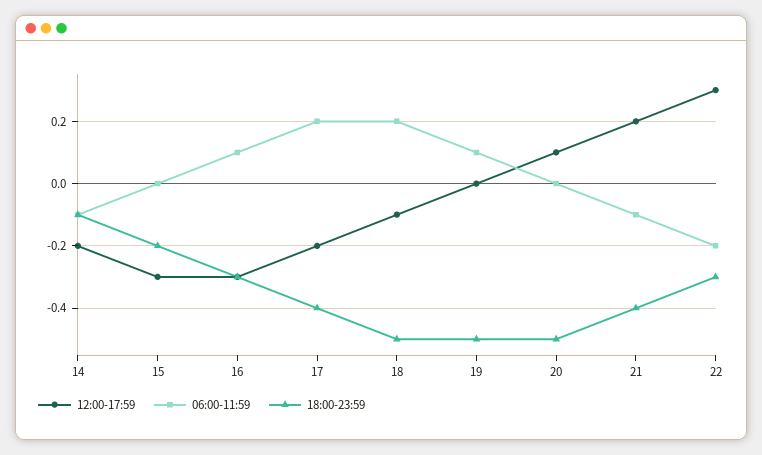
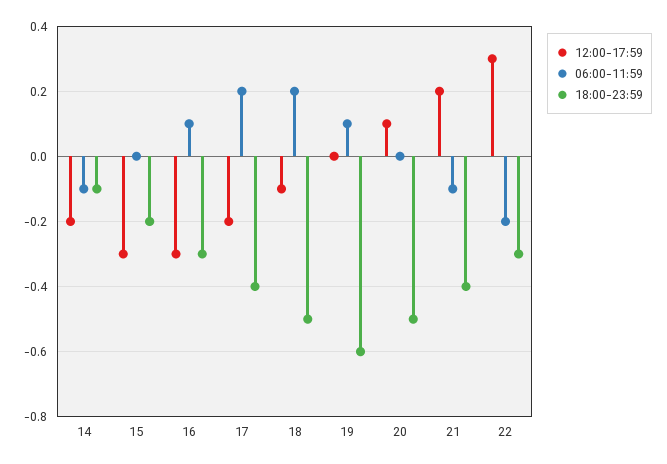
  {
    "12:00-17:59": {
      "14": -0.2,
      "15": -0.3,
      "16": -0.3,
      "17": -0.2,
      "18": -0.1,
      "19": 0,
      "20": 0.1,
      "21": 0.2,
      "22": 0.3
    },
    "06:00-11:59": {
      "14": -0.1,
      "15": 0,
      "16": 0.1,
      "17": 0.2,
      "18": 0.2,
      "19": 0.1,
      "20": 0,
      "21": -0.1,
      "22": -0.2
    },
    "18:00-23:59": {
      "14": -0.1,
      "15": -0.2,
      "16": -0.3,
      "17": -0.4,
      "18": -0.5,
-     "19": -0.5,
+     "19": -0.6,
      "20": -0.5,
      "21": -0.4,
      "22": -0.3
    }
  }

